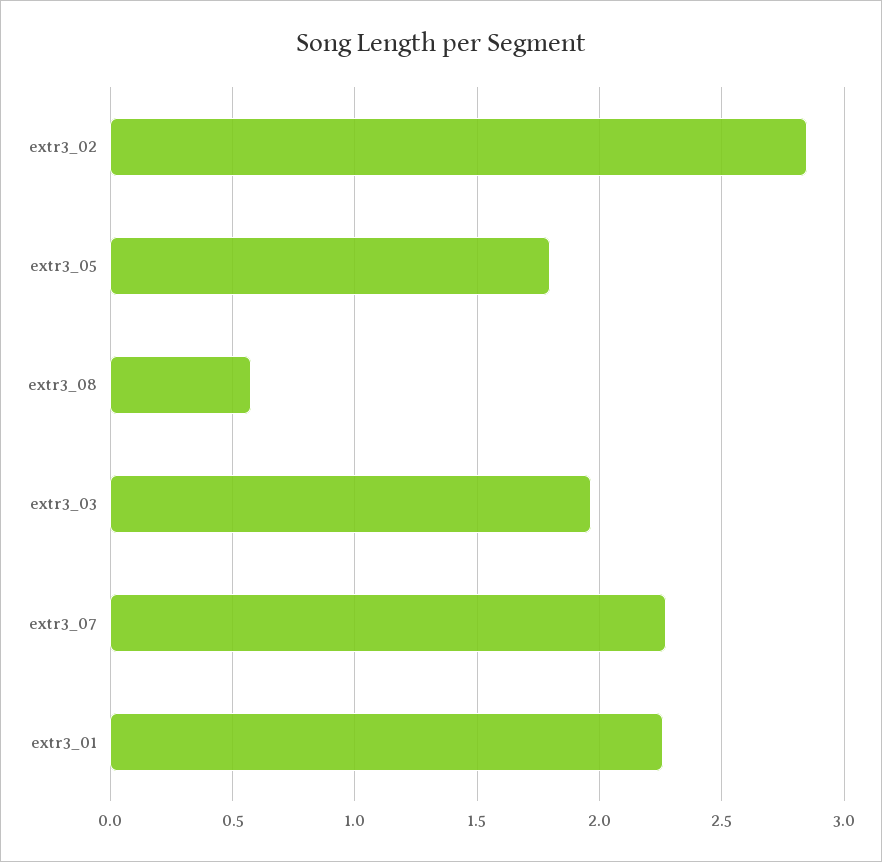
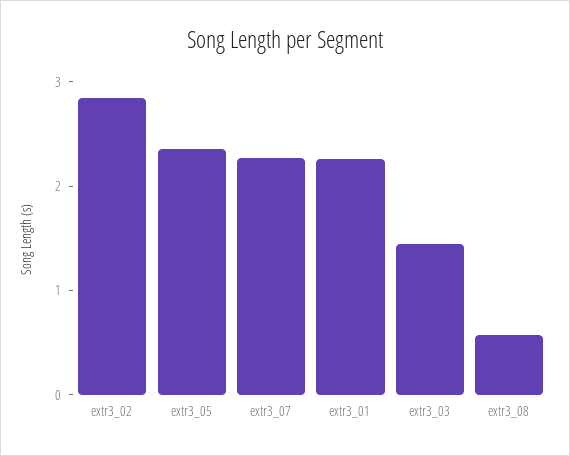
  {
    "extr3_02": 2.85,
-   "extr3_05": 1.8,
+   "extr3_05": 2.4,
    "extr3_08": 0.6,
-   "extr3_03": 1.95,
+   "extr3_03": 1.4,
    "extr3_07": 2.25,
    "extr3_01": 2.25
  }

